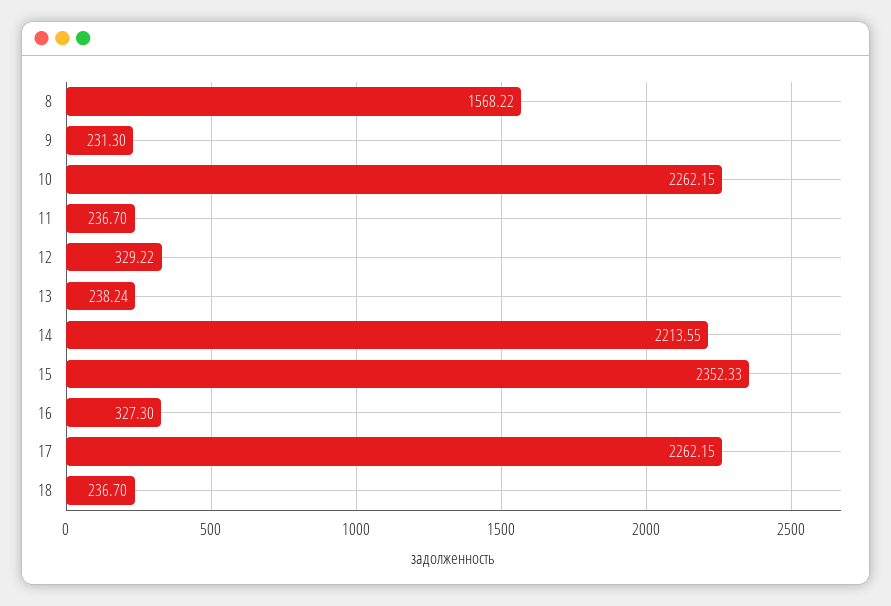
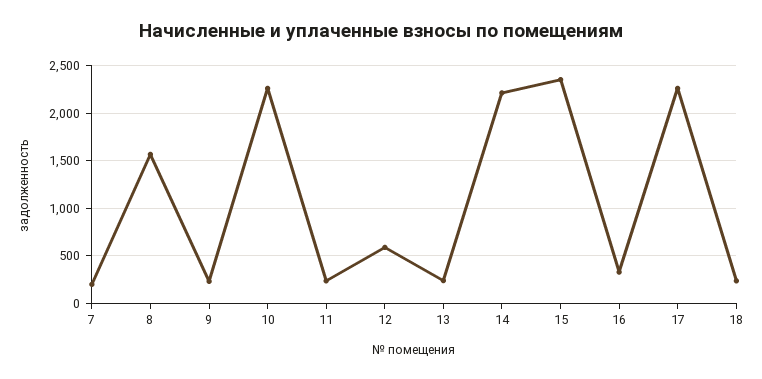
  {
    "8": 1568.22,
    "9": 231.3,
    "10": 2262.15,
    "11": 236.7,
-   "12": 329.22,
+   "12": 600,
    "13": 238.24,
    "14": 2213.55,
    "15": 2352.33,
    "16": 327.3,
    "17": 2262.15,
-   "18": 236.7
+   "18": 236.7,
+   "7": 200
  }

